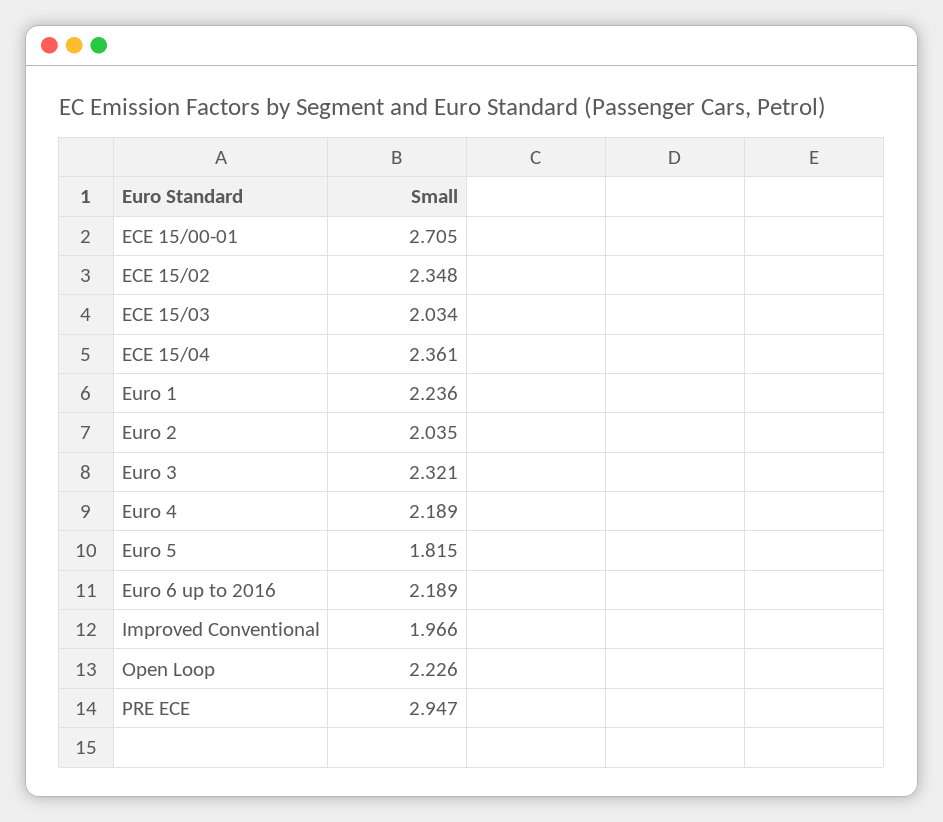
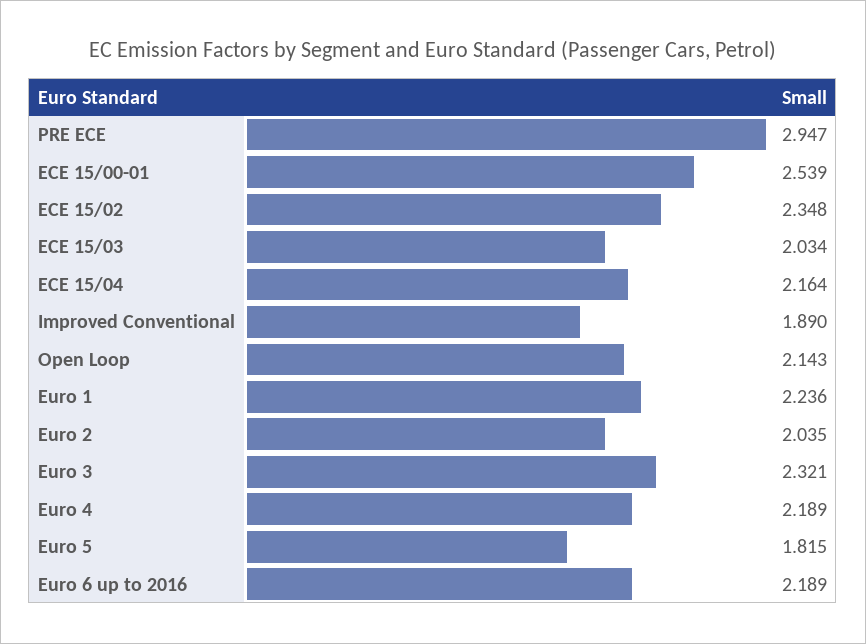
  {
-   "ECE 15/00-01": 2.705,
+   "ECE 15/00-01": 2.539,
    "ECE 15/02": 2.348,
    "ECE 15/03": 2.034,
-   "ECE 15/04": 2.361,
+   "ECE 15/04": 2.164,
    "Euro 1": 2.236,
    "Euro 2": 2.035,
    "Euro 3": 2.321,
    "Euro 4": 2.189,
    "Euro 5": 1.815,
    "Euro 6 up to 2016": 2.189,
-   "Improved Conventional": 1.966,
+   "Improved Conventional": 1.89,
-   "Open Loop": 2.226,
+   "Open Loop": 2.143,
    "PRE ECE": 2.947
  }

